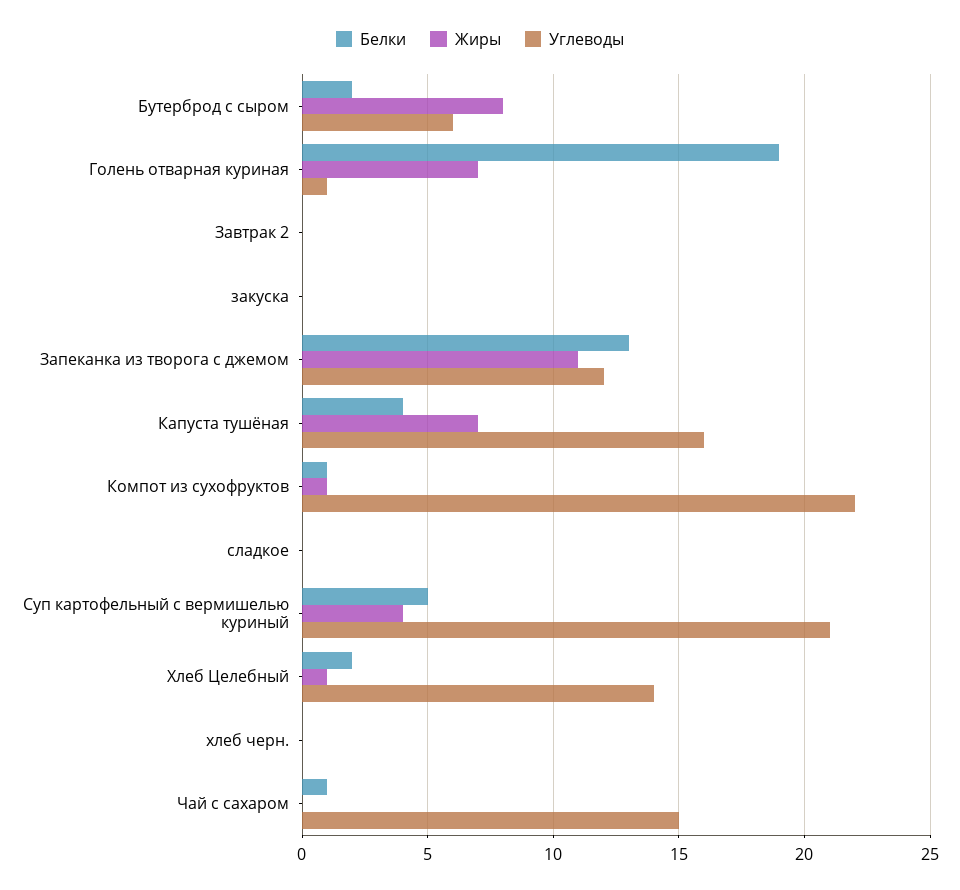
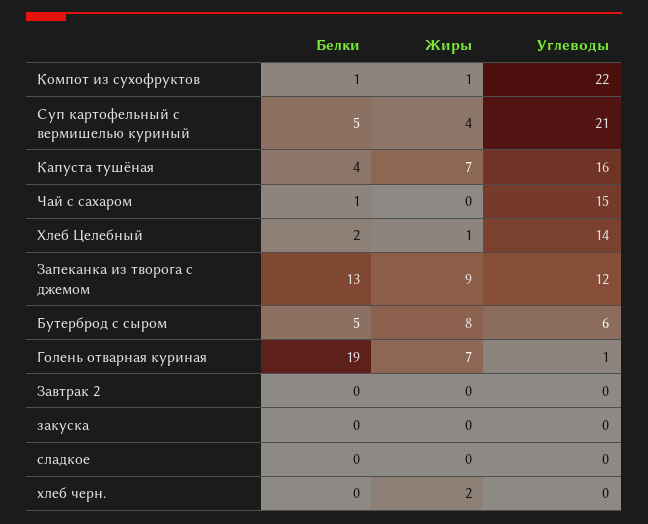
  {
    "Белки": {
-     "Бутерброд с сыром": 2,
+     "Бутерброд с сыром": 5,
      "Голень отварная куриная": 19,
      "Завтрак 2": 0,
      "закуска": 0,
      "Запеканка из творога с джемом": 13,
      "Капуста тушёная": 4,
      "Компот из сухофруктов": 1,
      "сладкое": 0,
      "Суп картофельный с вермишелью куриный": 5,
      "Хлеб Целебный": 2,
      "хлеб черн.": 0,
      "Чай с сахаром": 1
    },
    "Жиры": {
      "Бутерброд с сыром": 8,
      "Голень отварная куриная": 7,
      "Завтрак 2": 0,
      "закуска": 0,
-     "Запеканка из творога с джемом": 11,
+     "Запеканка из творога с джемом": 9,
      "Капуста тушёная": 7,
      "Компот из сухофруктов": 1,
      "сладкое": 0,
      "Суп картофельный с вермишелью куриный": 4,
      "Хлеб Целебный": 1,
-     "хлеб черн.": 0,
+     "хлеб черн.": 2,
      "Чай с сахаром": 0
    },
    "Углеводы": {
      "Бутерброд с сыром": 6,
      "Голень отварная куриная": 1,
      "Завтрак 2": 0,
      "закуска": 0,
      "Запеканка из творога с джемом": 12,
      "Капуста тушёная": 16,
      "Компот из сухофруктов": 22,
      "сладкое": 0,
      "Суп картофельный с вермишелью куриный": 21,
      "Хлеб Целебный": 14,
      "хлеб черн.": 0,
      "Чай с сахаром": 15
    }
  }

